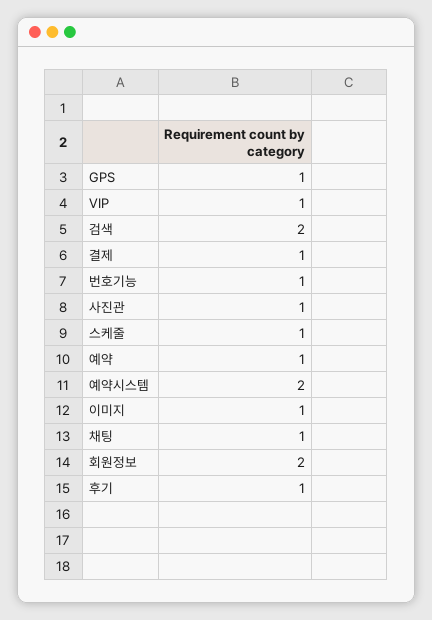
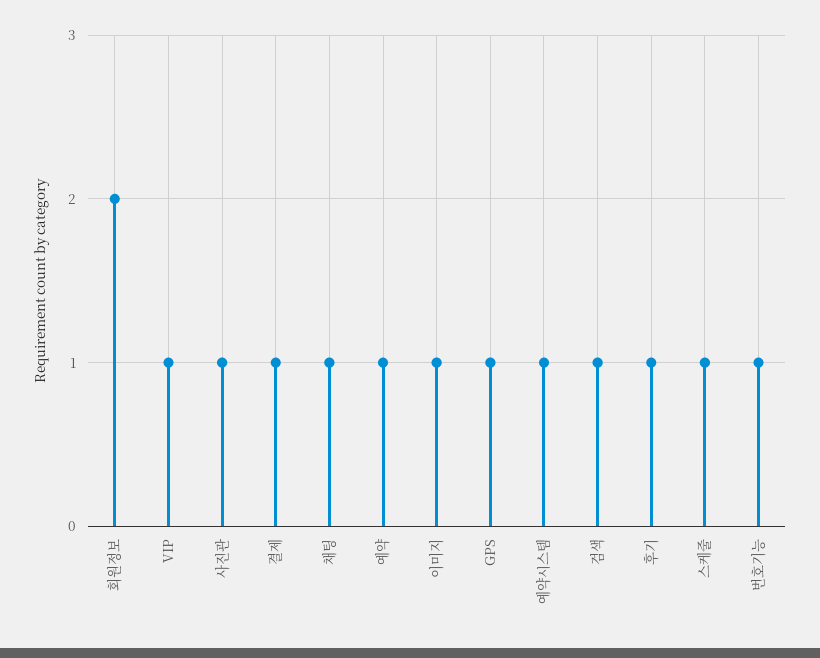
  {
    "GPS": 1,
    "VIP": 1,
-   "검색": 2,
+   "검색": 1,
    "결제": 1,
    "번호기능": 1,
    "사진관": 1,
    "스케줄": 1,
    "예약": 1,
-   "예약시스템": 2,
+   "예약시스템": 1,
    "이미지": 1,
    "채팅": 1,
    "회원정보": 2,
    "후기": 1
  }

